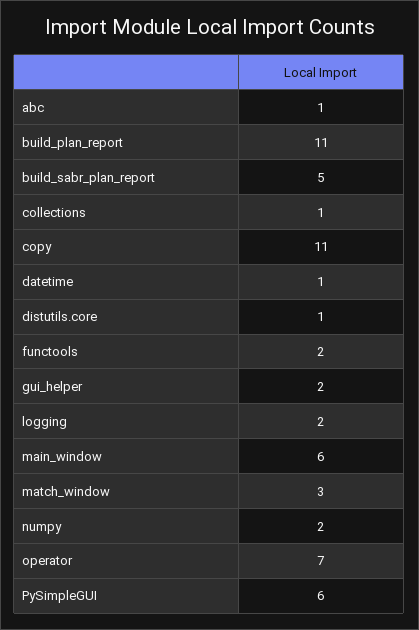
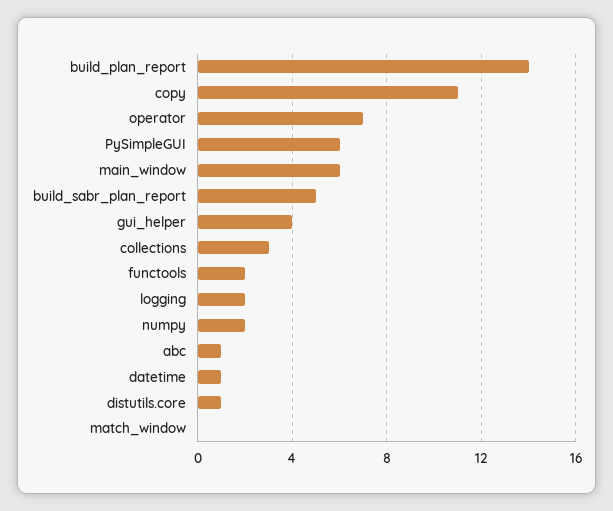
  {
    "abc": 1,
-   "build_plan_report": 11,
+   "build_plan_report": 14,
    "build_sabr_plan_report": 5,
-   "collections": 1,
+   "collections": 3,
    "copy": 11,
    "datetime": 1,
    "distutils.core": 1,
    "functools": 2,
-   "gui_helper": 2,
+   "gui_helper": 4,
    "logging": 2,
    "main_window": 6,
-   "match_window": 3,
+   "match_window": 0,
    "numpy": 2,
    "operator": 7,
    "PySimpleGUI": 6
  }

